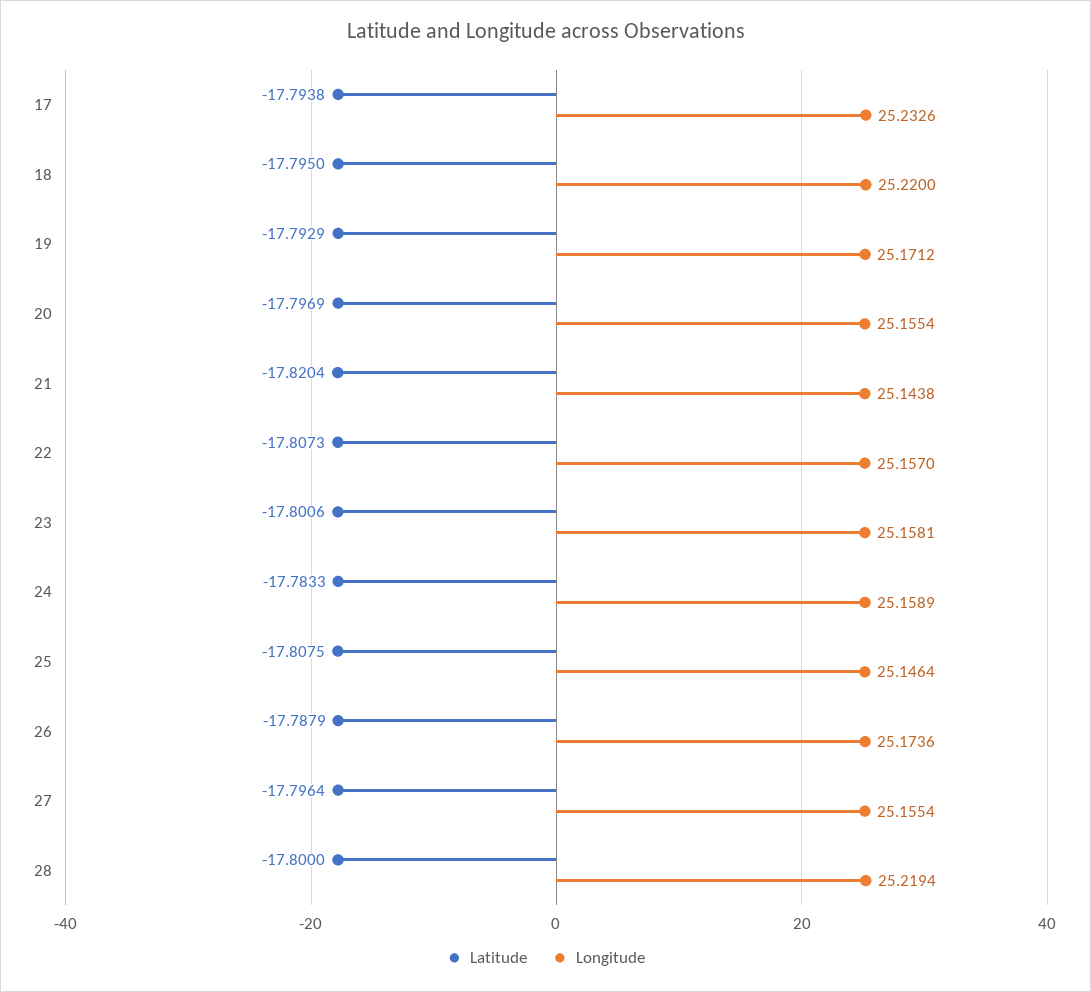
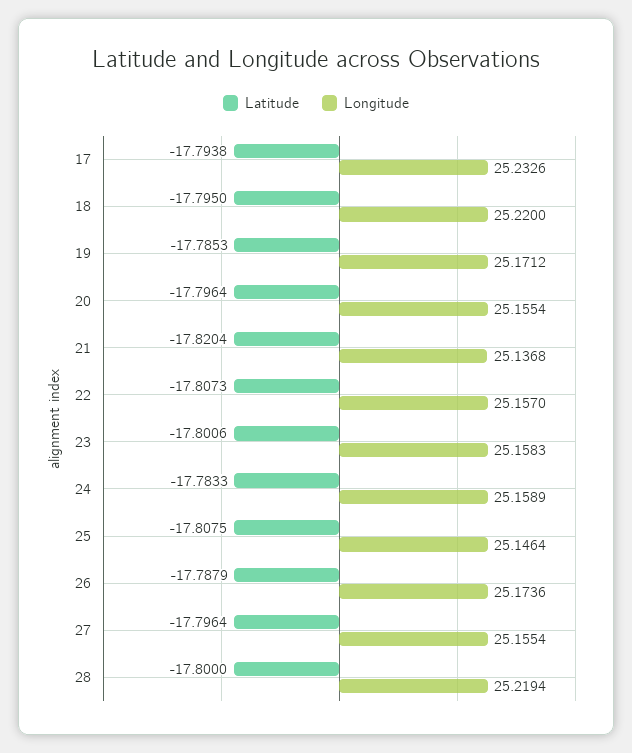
  {
    "Latitude": {
      "17": -17.7938,
      "18": -17.795,
-     "19": -17.7929,
+     "19": -17.7853,
-     "20": -17.7969,
+     "20": -17.7964,
      "21": -17.8204,
      "22": -17.8073,
      "23": -17.8006,
      "24": -17.7833,
      "25": -17.8075,
      "26": -17.7879,
      "27": -17.7964,
      "28": -17.8
    },
    "Longitude": {
      "17": 25.2326,
      "18": 25.22,
      "19": 25.1712,
      "20": 25.1554,
-     "21": 25.1438,
+     "21": 25.1368,
      "22": 25.157,
-     "23": 25.1581,
+     "23": 25.1583,
      "24": 25.1589,
      "25": 25.1464,
      "26": 25.1736,
      "27": 25.1554,
      "28": 25.2194
    }
  }

